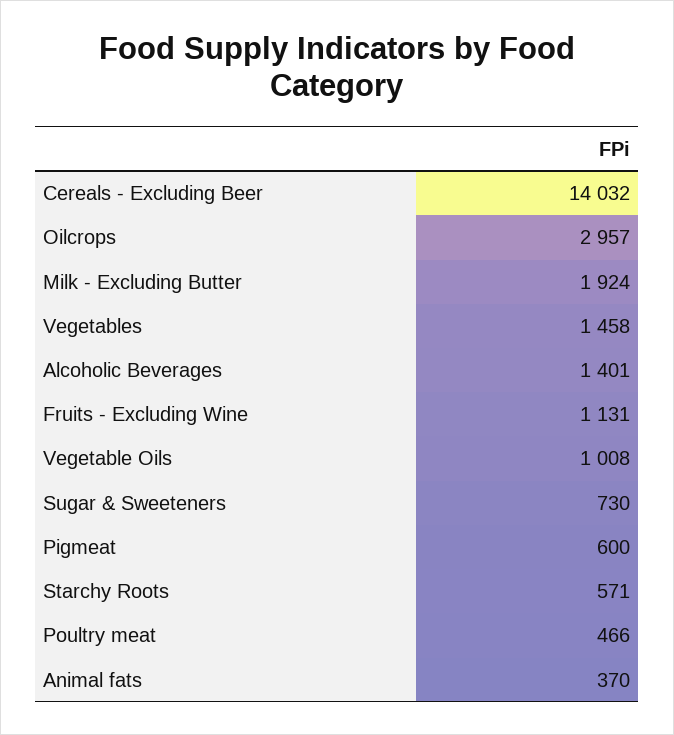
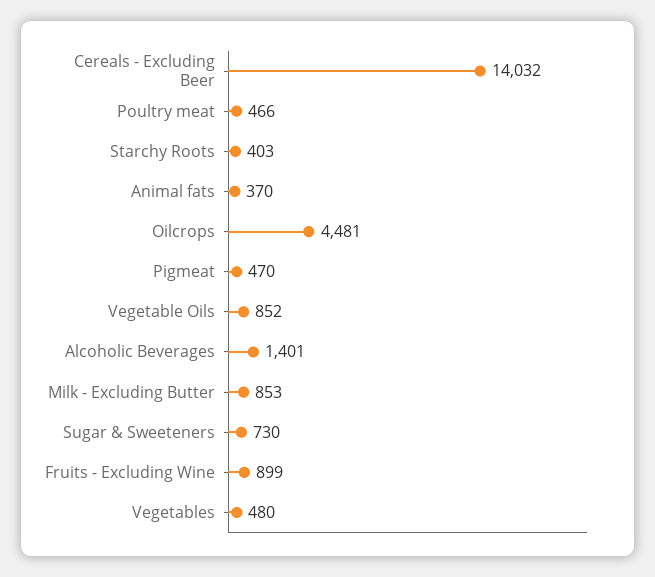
  {
    "Cereals - Excluding Beer": 14032,
-   "Oilcrops": 2957,
+   "Oilcrops": 4481,
-   "Milk - Excluding Butter": 1924,
+   "Milk - Excluding Butter": 853,
-   "Vegetables": 1458,
+   "Vegetables": 480,
    "Alcoholic Beverages": 1401,
-   "Fruits - Excluding Wine": 1131,
+   "Fruits - Excluding Wine": 899,
-   "Vegetable Oils": 1008,
+   "Vegetable Oils": 852,
    "Sugar & Sweeteners": 730,
-   "Pigmeat": 600,
+   "Pigmeat": 470,
-   "Starchy Roots": 571,
+   "Starchy Roots": 403,
    "Poultry meat": 466,
    "Animal fats": 370
  }

